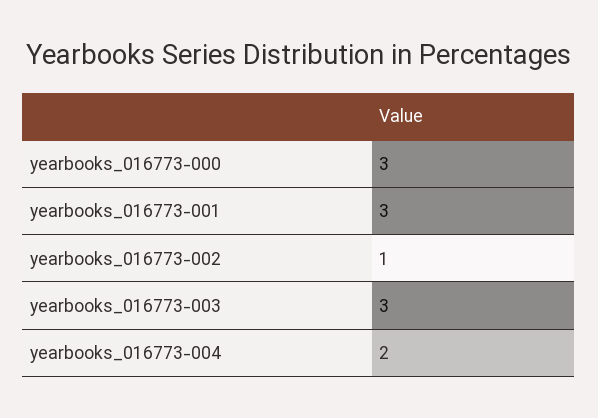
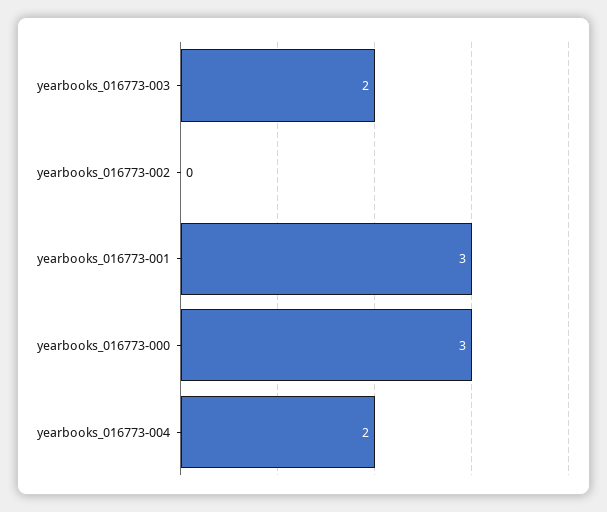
  {
    "yearbooks_016773-000": 3,
    "yearbooks_016773-001": 3,
-   "yearbooks_016773-002": 1,
+   "yearbooks_016773-002": 0,
-   "yearbooks_016773-003": 3,
+   "yearbooks_016773-003": 2,
    "yearbooks_016773-004": 2
  }

